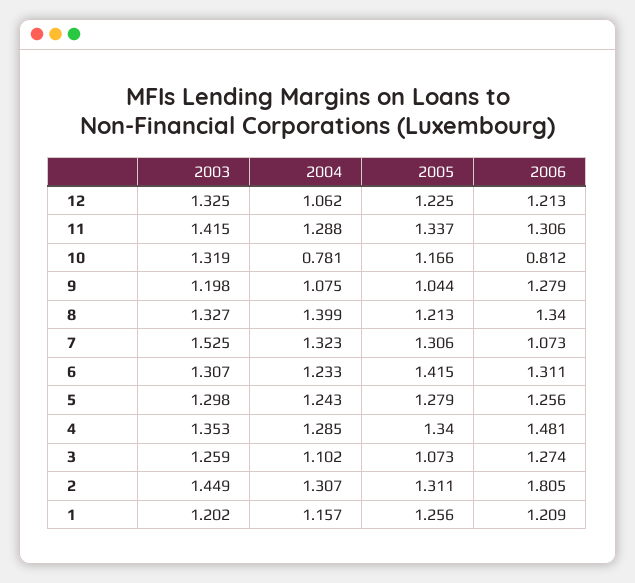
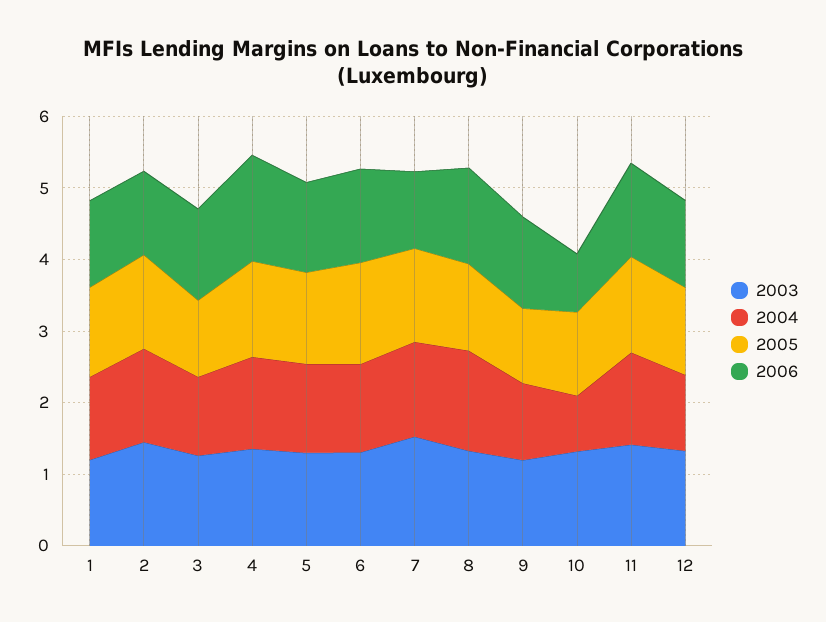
  {
    "2003": {
      "12": 1.325,
      "11": 1.415,
      "10": 1.319,
      "9": 1.198,
      "8": 1.327,
      "7": 1.525,
      "6": 1.307,
      "5": 1.298,
      "4": 1.353,
      "3": 1.259,
      "2": 1.449,
      "1": 1.202
    },
    "2004": {
      "12": 1.062,
      "11": 1.288,
      "10": 0.781,
      "9": 1.075,
      "8": 1.399,
      "7": 1.323,
      "6": 1.233,
      "5": 1.243,
      "4": 1.285,
      "3": 1.102,
      "2": 1.307,
      "1": 1.157
    },
    "2005": {
      "12": 1.225,
      "11": 1.337,
      "10": 1.166,
      "9": 1.044,
      "8": 1.213,
      "7": 1.306,
      "6": 1.415,
      "5": 1.279,
      "4": 1.34,
      "3": 1.073,
      "2": 1.311,
      "1": 1.256
    },
    "2006": {
      "12": 1.213,
      "11": 1.306,
      "10": 0.812,
      "9": 1.279,
      "8": 1.34,
      "7": 1.073,
      "6": 1.311,
      "5": 1.256,
      "4": 1.481,
      "3": 1.274,
-     "2": 1.805,
+     "2": 1.2,
      "1": 1.209
    }
  }

